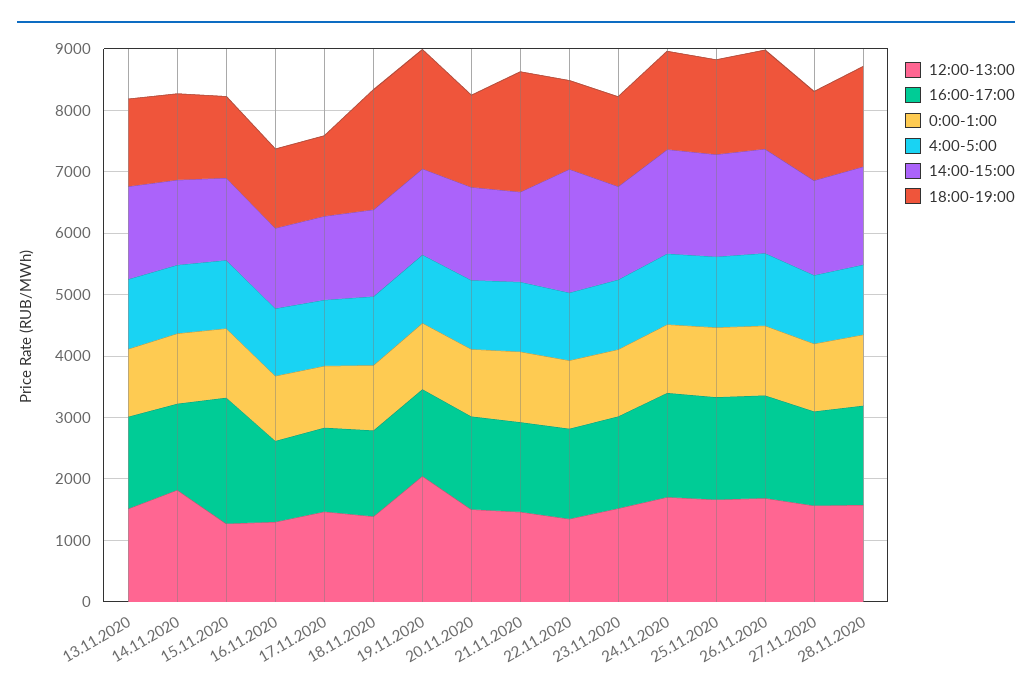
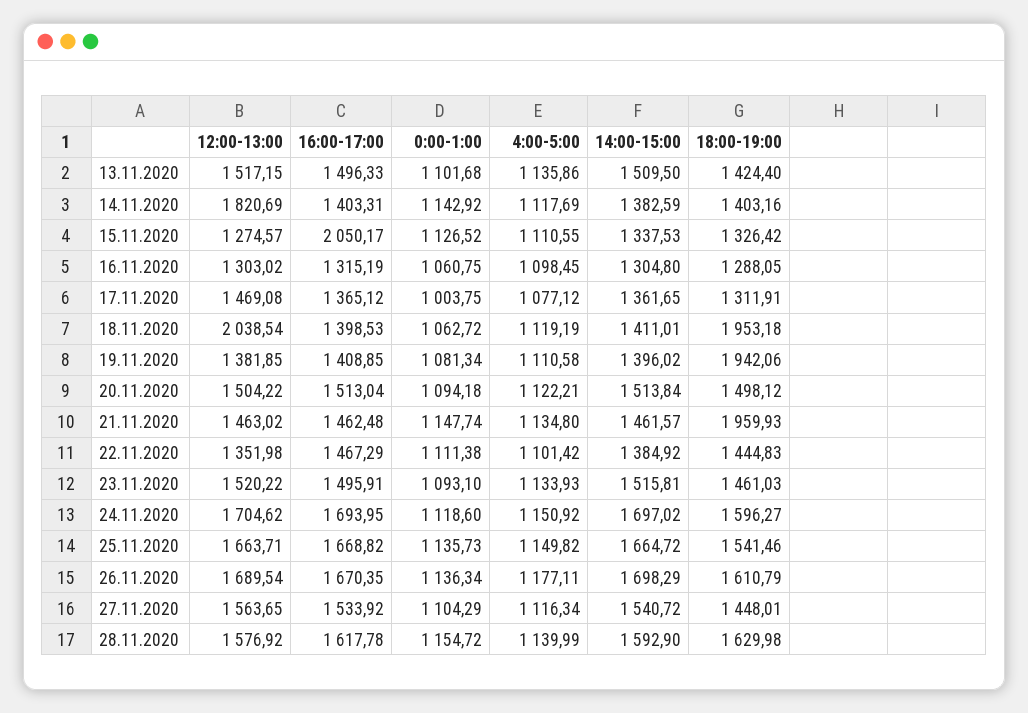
  {
    "12:00-13:00": {
      "13.11.2020": 1517.15,
      "14.11.2020": 1820.69,
      "15.11.2020": 1274.57,
      "16.11.2020": 1303.02,
      "17.11.2020": 1469.08,
-     "18.11.2020": 1400,
+     "18.11.2020": 2038.54,
-     "19.11.2020": 2000,
+     "19.11.2020": 1381.85,
      "20.11.2020": 1504.22,
      "21.11.2020": 1463.02,
      "22.11.2020": 1351.98,
      "23.11.2020": 1520.22,
      "24.11.2020": 1704.62,
      "25.11.2020": 1663.71,
      "26.11.2020": 1689.54,
      "27.11.2020": 1563.65,
      "28.11.2020": 1576.92
    },
    "16:00-17:00": {
      "13.11.2020": 1496.33,
      "14.11.2020": 1403.31,
      "15.11.2020": 2050.17,
      "16.11.2020": 1315.19,
      "17.11.2020": 1365.12,
      "18.11.2020": 1398.53,
      "19.11.2020": 1408.85,
      "20.11.2020": 1513.04,
      "21.11.2020": 1462.48,
      "22.11.2020": 1467.29,
      "23.11.2020": 1495.91,
      "24.11.2020": 1693.95,
      "25.11.2020": 1668.82,
      "26.11.2020": 1670.35,
      "27.11.2020": 1533.92,
      "28.11.2020": 1617.78
    },
    "0:00-1:00": {
      "13.11.2020": 1101.68,
      "14.11.2020": 1142.92,
      "15.11.2020": 1126.52,
      "16.11.2020": 1060.75,
      "17.11.2020": 1003.75,
      "18.11.2020": 1062.72,
      "19.11.2020": 1081.34,
      "20.11.2020": 1094.18,
      "21.11.2020": 1147.74,
      "22.11.2020": 1111.38,
      "23.11.2020": 1093.1,
      "24.11.2020": 1118.6,
      "25.11.2020": 1135.73,
      "26.11.2020": 1136.34,
      "27.11.2020": 1104.29,
      "28.11.2020": 1154.72
    },
    "4:00-5:00": {
      "13.11.2020": 1135.86,
      "14.11.2020": 1117.69,
      "15.11.2020": 1110.55,
      "16.11.2020": 1098.45,
      "17.11.2020": 1077.12,
      "18.11.2020": 1119.19,
      "19.11.2020": 1110.58,
      "20.11.2020": 1122.21,
      "21.11.2020": 1134.8,
      "22.11.2020": 1101.42,
      "23.11.2020": 1133.93,
      "24.11.2020": 1150.92,
      "25.11.2020": 1149.82,
      "26.11.2020": 1177.11,
      "27.11.2020": 1116.34,
      "28.11.2020": 1139.99
    },
    "14:00-15:00": {
      "13.11.2020": 1509.5,
      "14.11.2020": 1382.59,
      "15.11.2020": 1337.53,
      "16.11.2020": 1304.8,
      "17.11.2020": 1361.65,
      "18.11.2020": 1411.01,
      "19.11.2020": 1396.02,
      "20.11.2020": 1513.84,
      "21.11.2020": 1461.57,
-     "22.11.2020": 2000,
+     "22.11.2020": 1384.92,
      "23.11.2020": 1515.81,
      "24.11.2020": 1697.02,
      "25.11.2020": 1664.72,
      "26.11.2020": 1698.29,
      "27.11.2020": 1540.72,
      "28.11.2020": 1592.9
    },
    "18:00-19:00": {
      "13.11.2020": 1424.4,
      "14.11.2020": 1403.16,
      "15.11.2020": 1326.42,
      "16.11.2020": 1288.05,
      "17.11.2020": 1311.91,
      "18.11.2020": 1953.18,
      "19.11.2020": 1942.06,
      "20.11.2020": 1498.12,
      "21.11.2020": 1959.93,
      "22.11.2020": 1444.83,
      "23.11.2020": 1461.03,
      "24.11.2020": 1596.27,
      "25.11.2020": 1541.46,
      "26.11.2020": 1610.79,
      "27.11.2020": 1448.01,
      "28.11.2020": 1629.98
    }
  }

